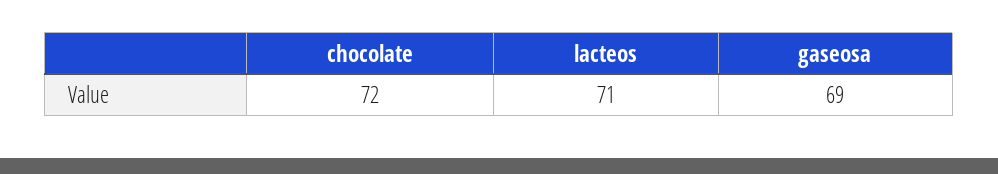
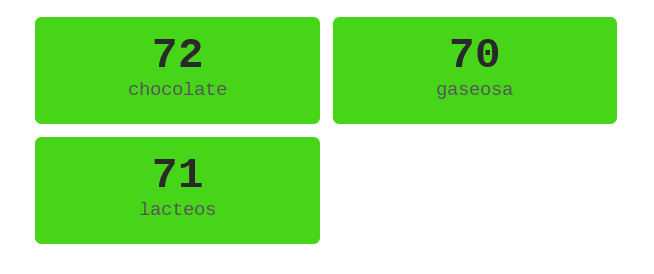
  {
    "chocolate": 72,
    "lacteos": 71,
-   "gaseosa": 69
+   "gaseosa": 70
  }

